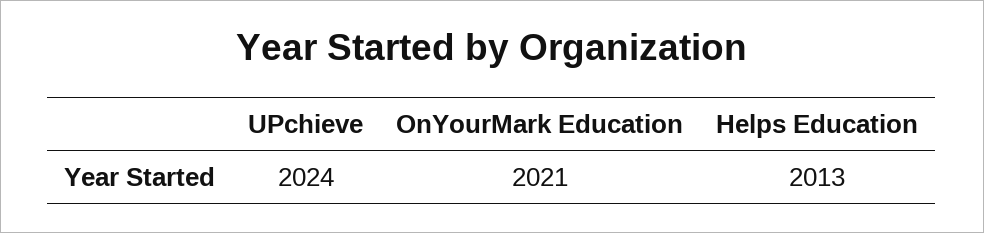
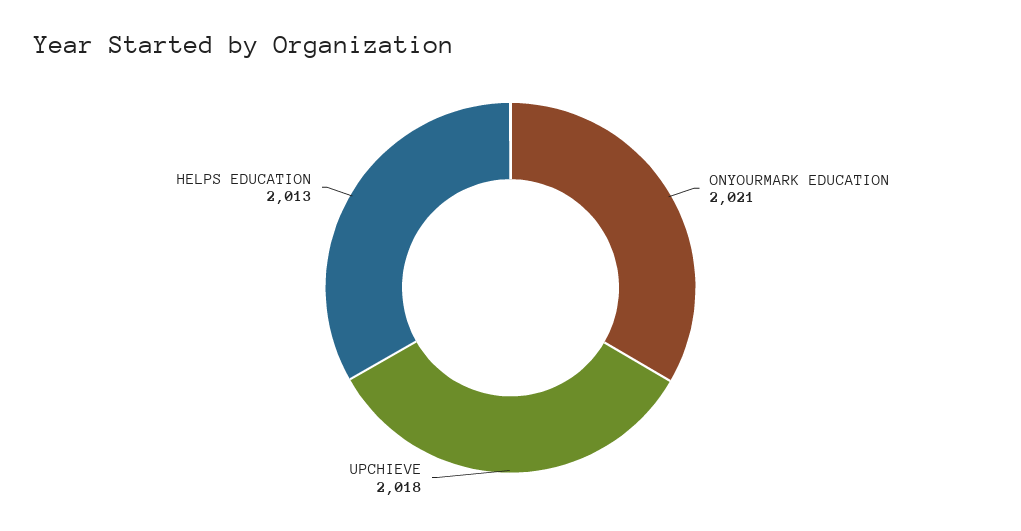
  {
-   "UPchieve": 2024,
+   "UPchieve": 2018,
    "OnYourMark Education": 2021,
    "Helps Education": 2013
  }

